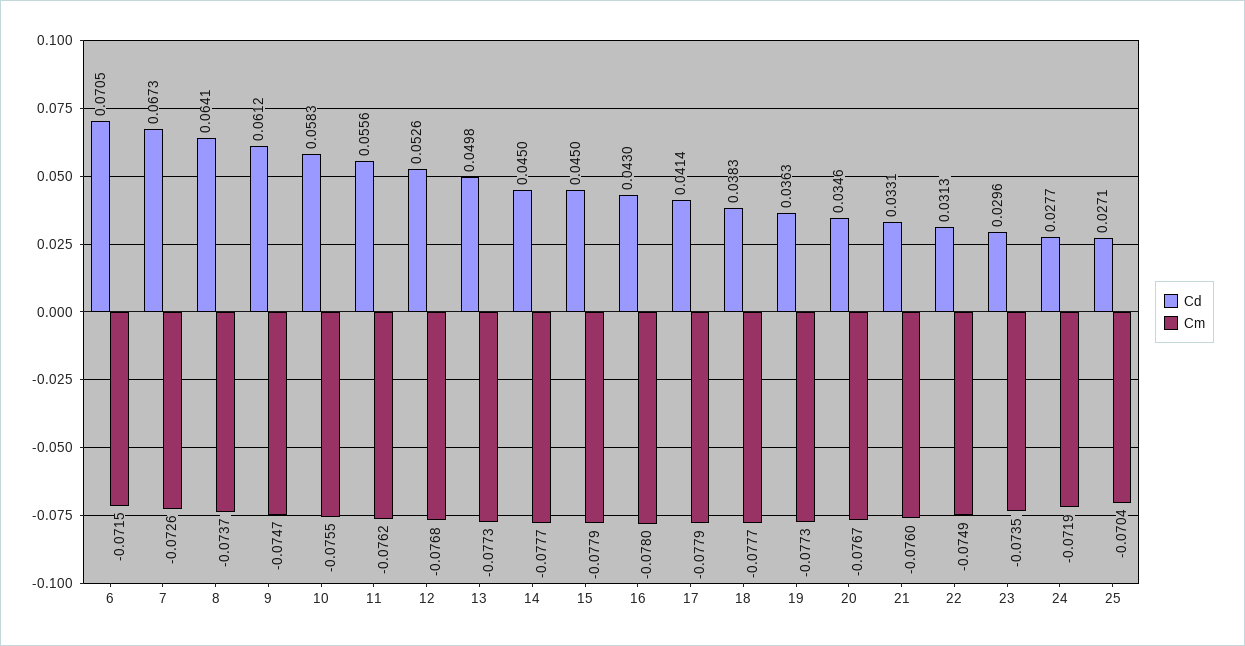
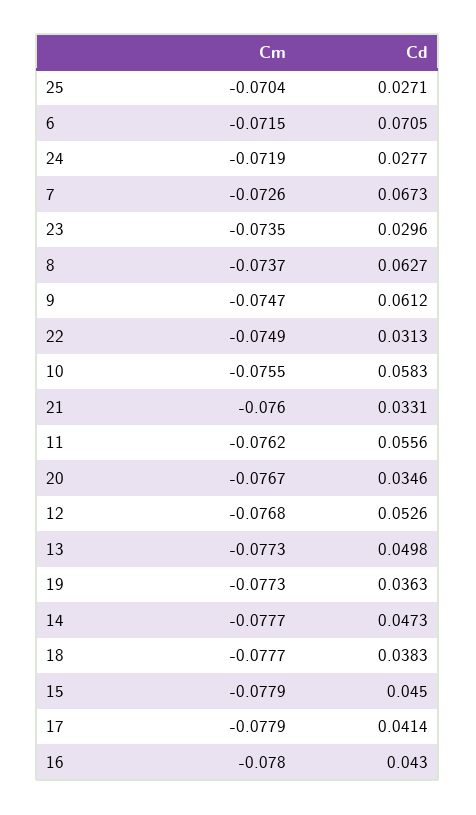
  {
    "Cd": {
      "6": 0.0705,
      "7": 0.0673,
-     "8": 0.0641,
+     "8": 0.0627,
      "9": 0.0612,
      "10": 0.0583,
      "11": 0.0556,
      "12": 0.0526,
      "13": 0.0498,
-     "14": 0.045,
+     "14": 0.0473,
      "15": 0.045,
      "16": 0.043,
      "17": 0.0414,
      "18": 0.0383,
      "19": 0.0363,
      "20": 0.0346,
      "21": 0.0331,
      "22": 0.0313,
      "23": 0.0296,
      "24": 0.0277,
      "25": 0.0271
    },
    "Cm": {
      "6": -0.0715,
      "7": -0.0726,
      "8": -0.0737,
      "9": -0.0747,
      "10": -0.0755,
      "11": -0.0762,
      "12": -0.0768,
      "13": -0.0773,
      "14": -0.0777,
      "15": -0.0779,
      "16": -0.078,
      "17": -0.0779,
      "18": -0.0777,
      "19": -0.0773,
      "20": -0.0767,
      "21": -0.076,
      "22": -0.0749,
      "23": -0.0735,
      "24": -0.0719,
      "25": -0.0704
    }
  }

